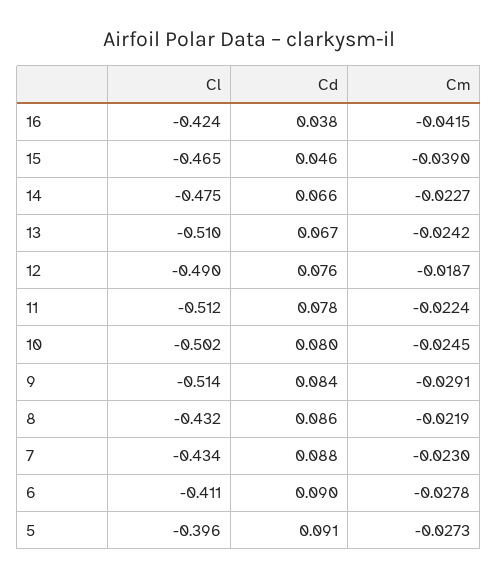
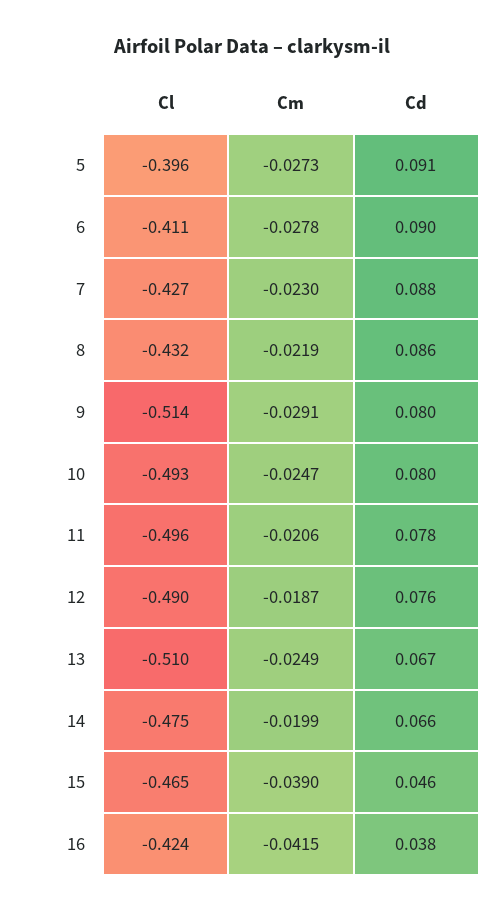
  {
    "Cl": {
      "16": -0.424,
      "15": -0.465,
      "14": -0.475,
      "13": -0.51,
      "12": -0.49,
-     "11": -0.512,
+     "11": -0.496,
-     "10": -0.502,
+     "10": -0.493,
      "9": -0.514,
      "8": -0.432,
-     "7": -0.434,
+     "7": -0.427,
      "6": -0.411,
      "5": -0.396
    },
    "Cd": {
      "16": 0.038,
      "15": 0.046,
      "14": 0.066,
      "13": 0.067,
      "12": 0.076,
      "11": 0.078,
      "10": 0.08,
-     "9": 0.084,
+     "9": 0.08,
      "8": 0.086,
      "7": 0.088,
      "6": 0.09,
      "5": 0.091
    },
    "Cm": {
      "16": -0.0415,
      "15": -0.039,
-     "14": -0.0227,
+     "14": -0.0199,
-     "13": -0.0242,
+     "13": -0.0249,
      "12": -0.0187,
-     "11": -0.0224,
+     "11": -0.0206,
-     "10": -0.0245,
+     "10": -0.0247,
      "9": -0.0291,
      "8": -0.0219,
      "7": -0.023,
      "6": -0.0278,
      "5": -0.0273
    }
  }

